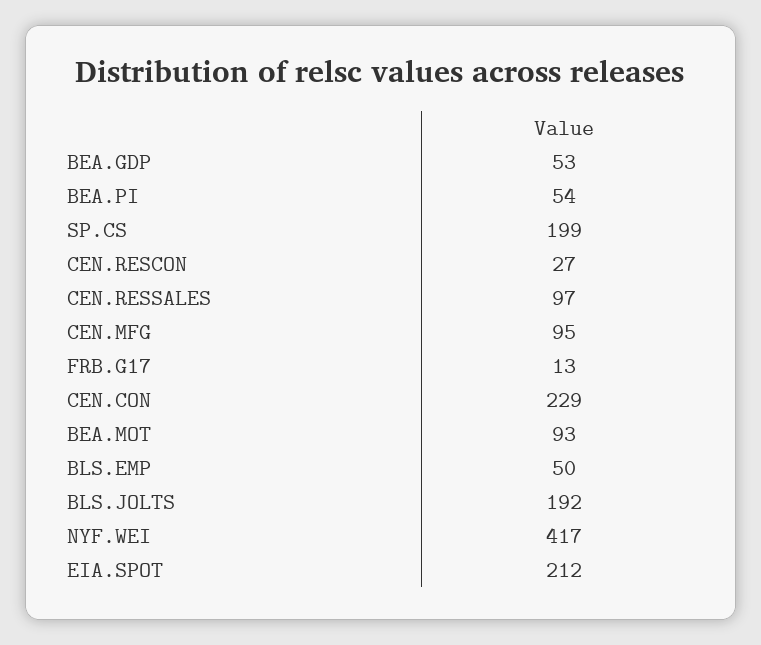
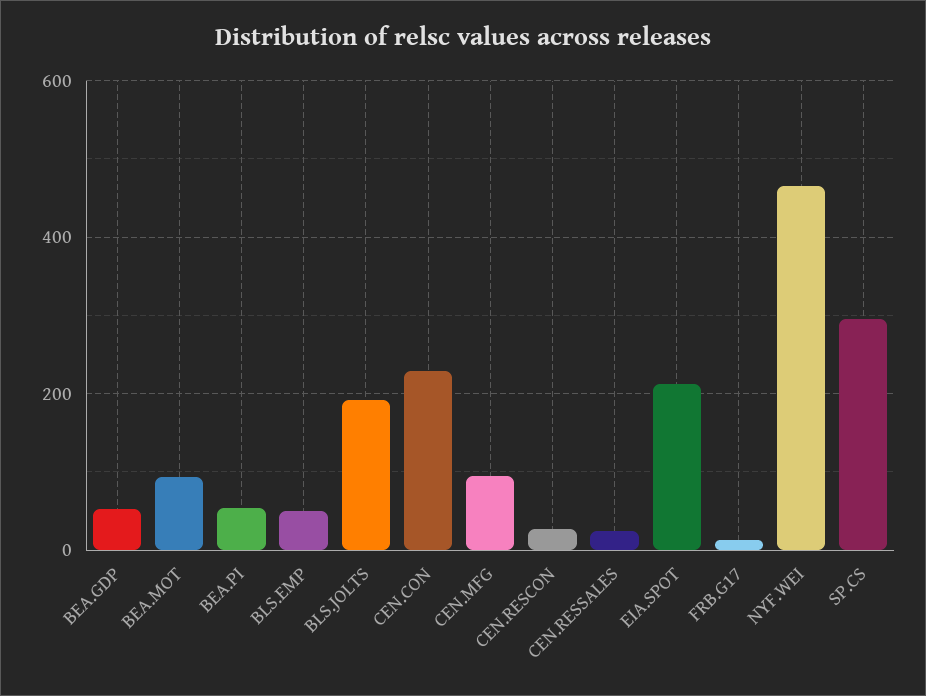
  {
    "BEA.GDP": 53,
    "BEA.PI": 54,
-   "SP.CS": 199,
+   "SP.CS": 300,
    "CEN.RESCON": 27,
-   "CEN.RESSALES": 97,
+   "CEN.RESSALES": 20,
    "CEN.MFG": 95,
    "FRB.G17": 13,
    "CEN.CON": 229,
    "BEA.MOT": 93,
    "BLS.EMP": 50,
    "BLS.JOLTS": 192,
-   "NYF.WEI": 417,
+   "NYF.WEI": 460,
    "EIA.SPOT": 212
  }

